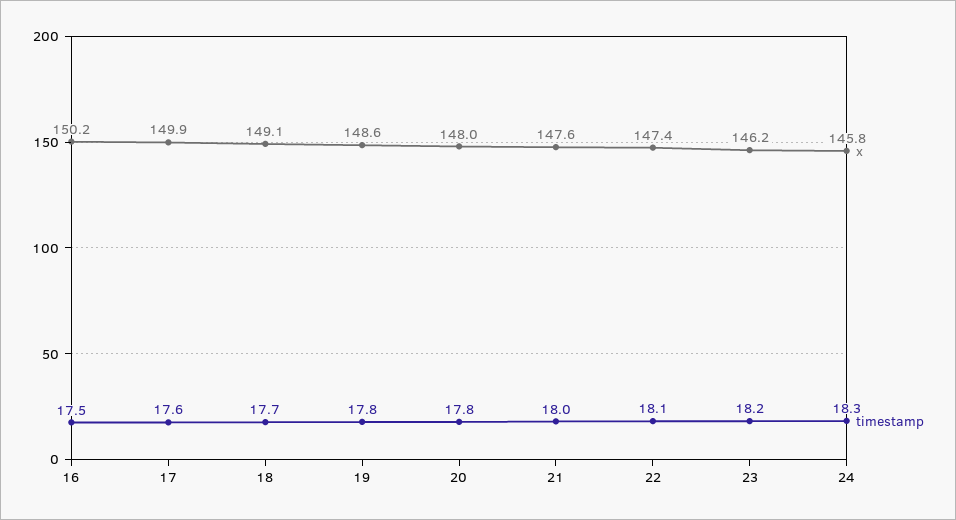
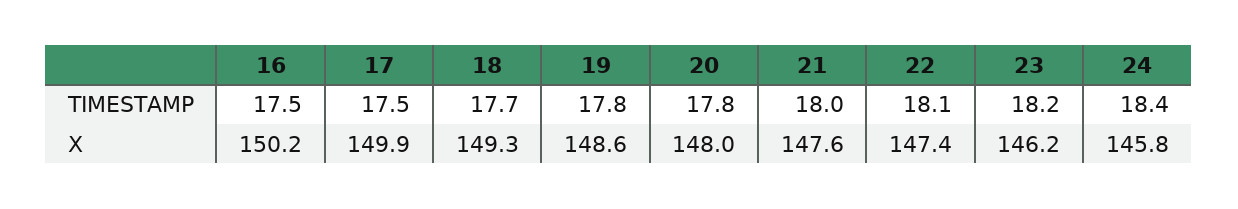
  {
    "x": {
      "16": 150.2,
      "17": 149.9,
-     "18": 149.1,
+     "18": 149.3,
      "19": 148.6,
      "20": 148,
      "21": 147.6,
      "22": 147.4,
      "23": 146.2,
      "24": 145.8
    },
    "timestamp": {
      "16": 17.5,
-     "17": 17.6,
+     "17": 17.5,
      "18": 17.7,
      "19": 17.8,
      "20": 17.8,
      "21": 18,
      "22": 18.1,
      "23": 18.2,
-     "24": 18.3
+     "24": 18.4
    }
  }

